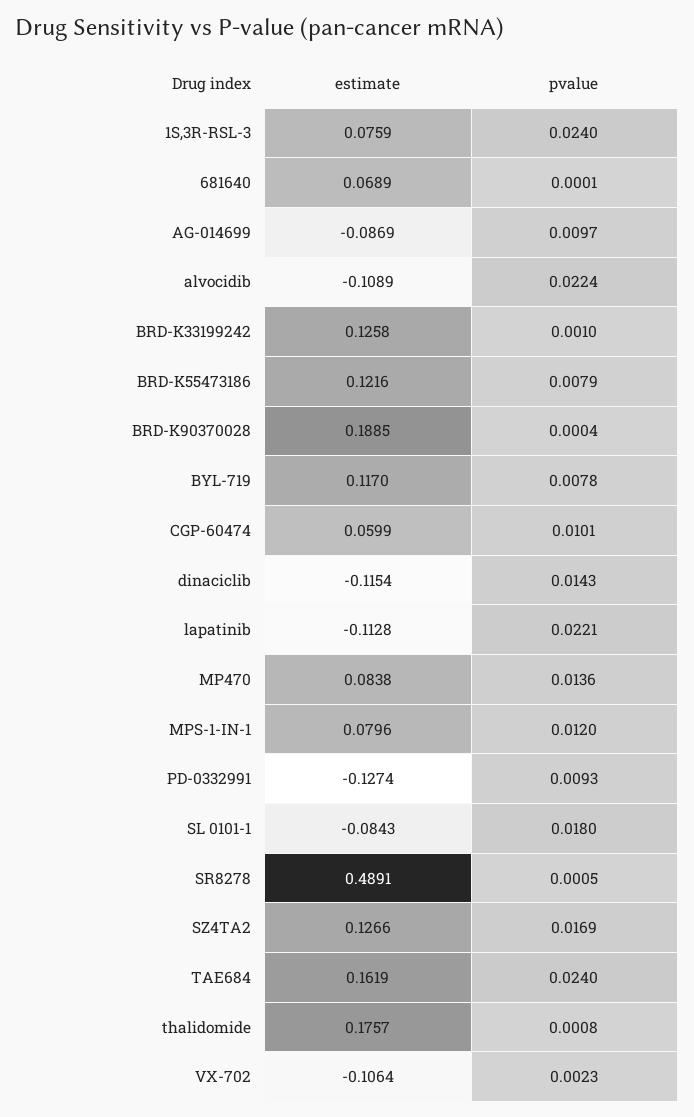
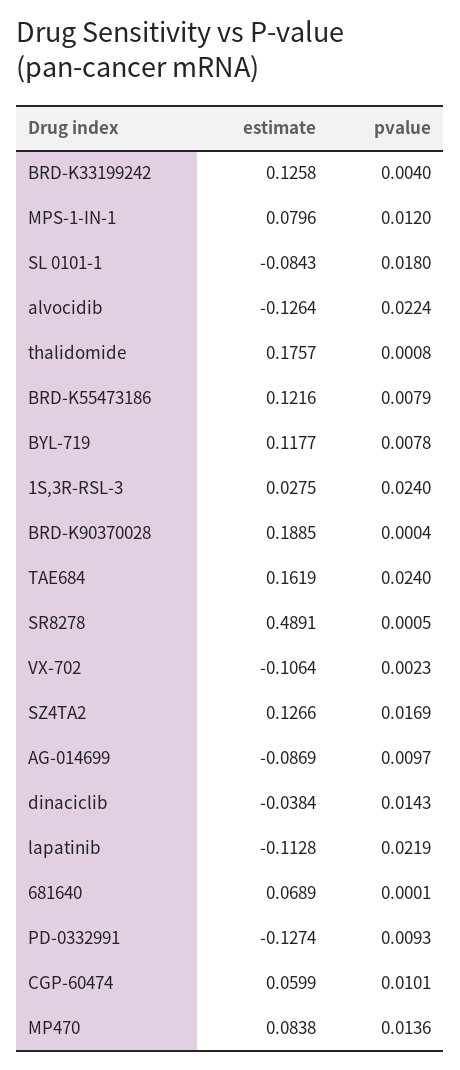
  {
    "estimate": {
-     "1S,3R-RSL-3": 0.0759,
+     "1S,3R-RSL-3": 0.0275,
      "681640": 0.0689,
      "AG-014699": -0.0869,
-     "alvocidib": -0.1089,
+     "alvocidib": -0.1264,
      "BRD-K33199242": 0.1258,
      "BRD-K55473186": 0.1216,
      "BRD-K90370028": 0.1885,
-     "BYL-719": 0.117,
+     "BYL-719": 0.1177,
      "CGP-60474": 0.0599,
-     "dinaciclib": -0.1154,
+     "dinaciclib": -0.0384,
      "lapatinib": -0.1128,
      "MP470": 0.0838,
      "MPS-1-IN-1": 0.0796,
      "PD-0332991": -0.1274,
      "SL 0101-1": -0.0843,
      "SR8278": 0.4891,
      "SZ4TA2": 0.1266,
      "TAE684": 0.1619,
      "thalidomide": 0.1757,
      "VX-702": -0.1064
    },
    "pvalue": {
      "1S,3R-RSL-3": 0.024,
      "681640": 0.0001,
      "AG-014699": 0.0097,
      "alvocidib": 0.0224,
-     "BRD-K33199242": 0.001,
+     "BRD-K33199242": 0.004,
      "BRD-K55473186": 0.0079,
      "BRD-K90370028": 0.0004,
      "BYL-719": 0.0078,
      "CGP-60474": 0.0101,
      "dinaciclib": 0.0143,
-     "lapatinib": 0.0221,
+     "lapatinib": 0.0219,
      "MP470": 0.0136,
      "MPS-1-IN-1": 0.012,
      "PD-0332991": 0.0093,
      "SL 0101-1": 0.018,
      "SR8278": 0.0005,
      "SZ4TA2": 0.0169,
      "TAE684": 0.024,
      "thalidomide": 0.0008,
      "VX-702": 0.0023
    }
  }

